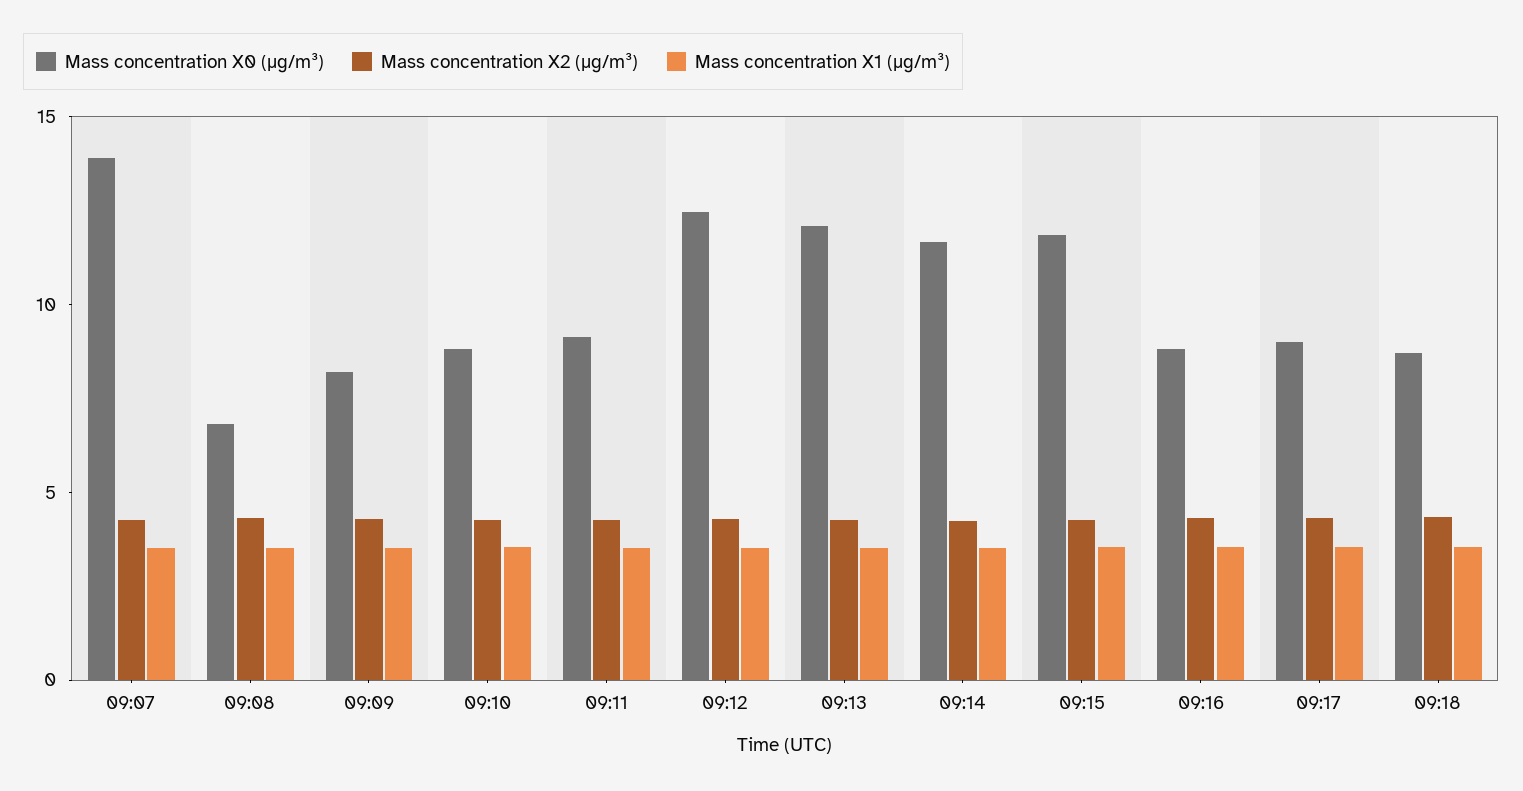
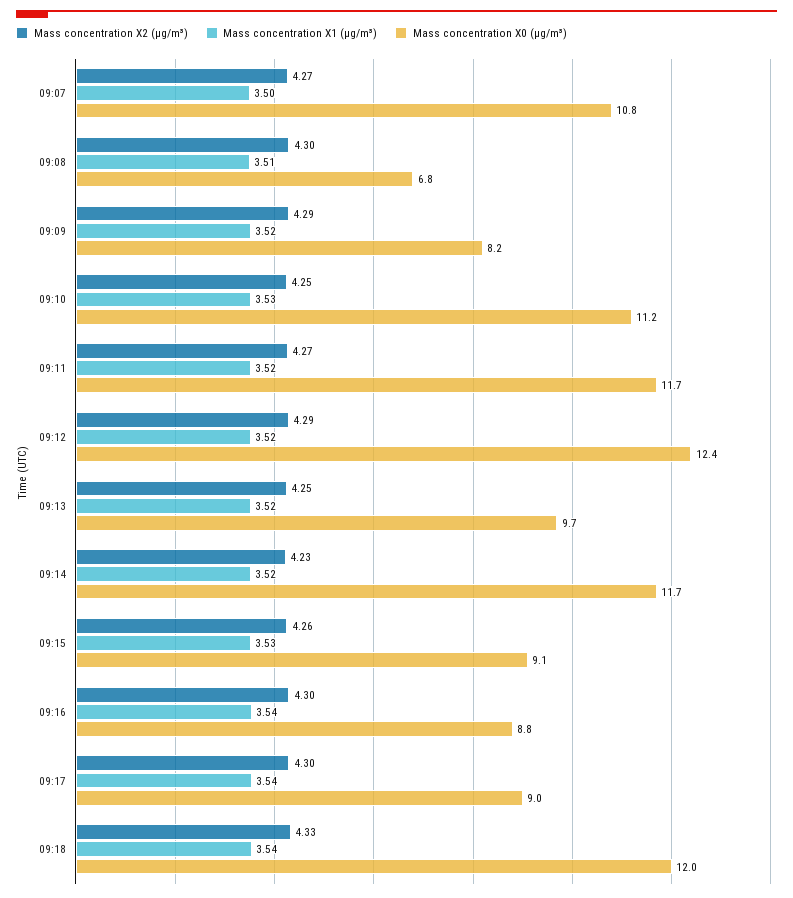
  {
    "Mass concentration X0 (μg/m³)": {
-     "09:07": 14,
+     "09:07": 10.8,
      "09:08": 6.8,
      "09:09": 8.2,
-     "09:10": 9,
+     "09:10": 11.2,
-     "09:11": 9,
+     "09:11": 11.7,
      "09:12": 12.4,
-     "09:13": 12,
+     "09:13": 9.7,
      "09:14": 11.7,
-     "09:15": 12,
+     "09:15": 9.1,
      "09:16": 8.8,
      "09:17": 9,
-     "09:18": 9
+     "09:18": 12
    },
    "Mass concentration X2 (μg/m³)": {
      "09:07": 4.27,
      "09:08": 4.3,
      "09:09": 4.29,
      "09:10": 4.25,
      "09:11": 4.27,
      "09:12": 4.29,
      "09:13": 4.25,
      "09:14": 4.23,
      "09:15": 4.26,
      "09:16": 4.3,
      "09:17": 4.3,
      "09:18": 4.33
    },
    "Mass concentration X1 (μg/m³)": {
      "09:07": 3.5,
      "09:08": 3.51,
      "09:09": 3.52,
      "09:10": 3.53,
      "09:11": 3.52,
      "09:12": 3.52,
      "09:13": 3.52,
      "09:14": 3.52,
      "09:15": 3.53,
      "09:16": 3.54,
      "09:17": 3.54,
      "09:18": 3.54
    }
  }

